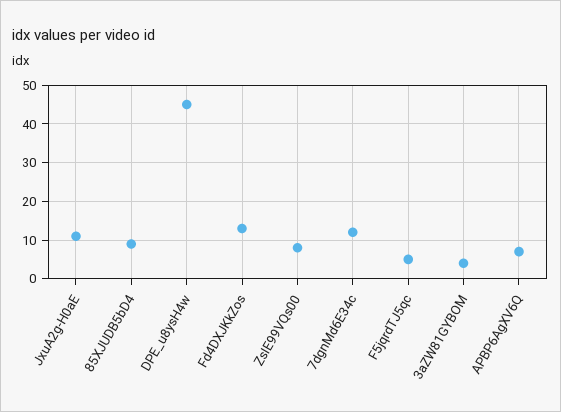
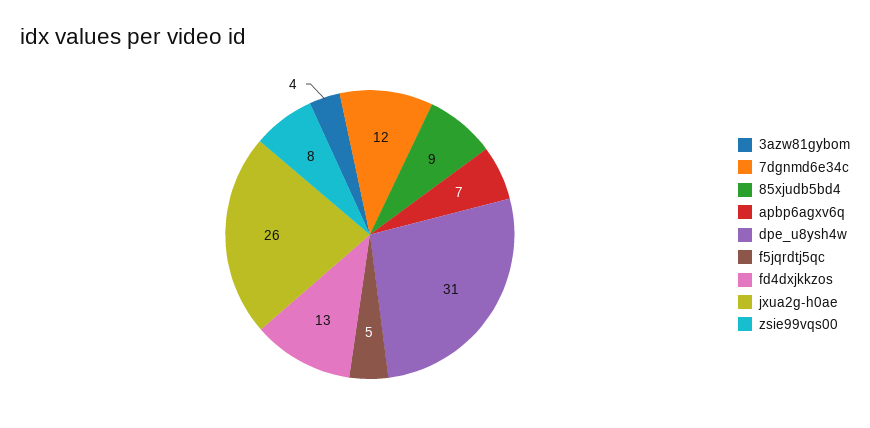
  {
-   "JxuA2g-H0aE": 10,
+   "JxuA2g-H0aE": 26,
    "85XJUDB5bD4": 9,
-   "DPE_u8ysH4w": 45,
+   "DPE_u8ysH4w": 31,
    "Fd4DXJKkZos": 13,
    "ZsIE99VQs00": 8,
    "7dgnMd6E34c": 12,
    "F5jqrdTJ5qc": 5,
    "3aZW81GYBOM": 4,
    "APBP6AgXV6Q": 7
  }

